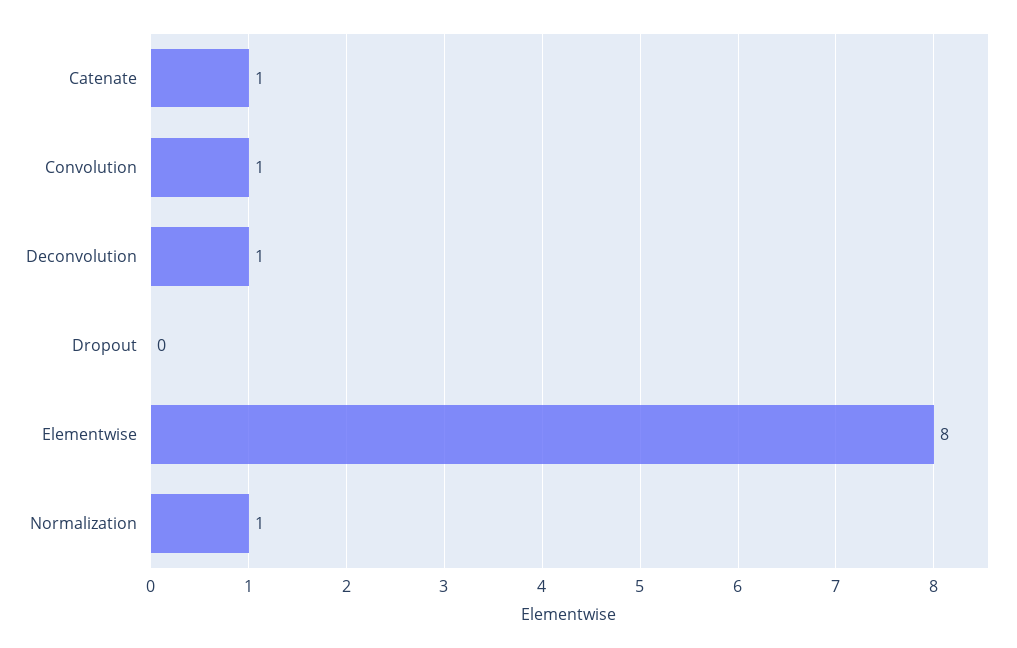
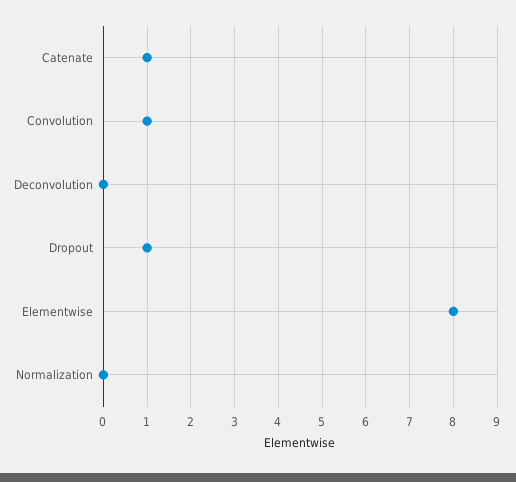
  {
    "Catenate": 1,
    "Convolution": 1,
-   "Deconvolution": 1,
+   "Deconvolution": 0,
-   "Dropout": 0,
+   "Dropout": 1,
    "Elementwise": 8,
-   "Normalization": 1
+   "Normalization": 0
  }

